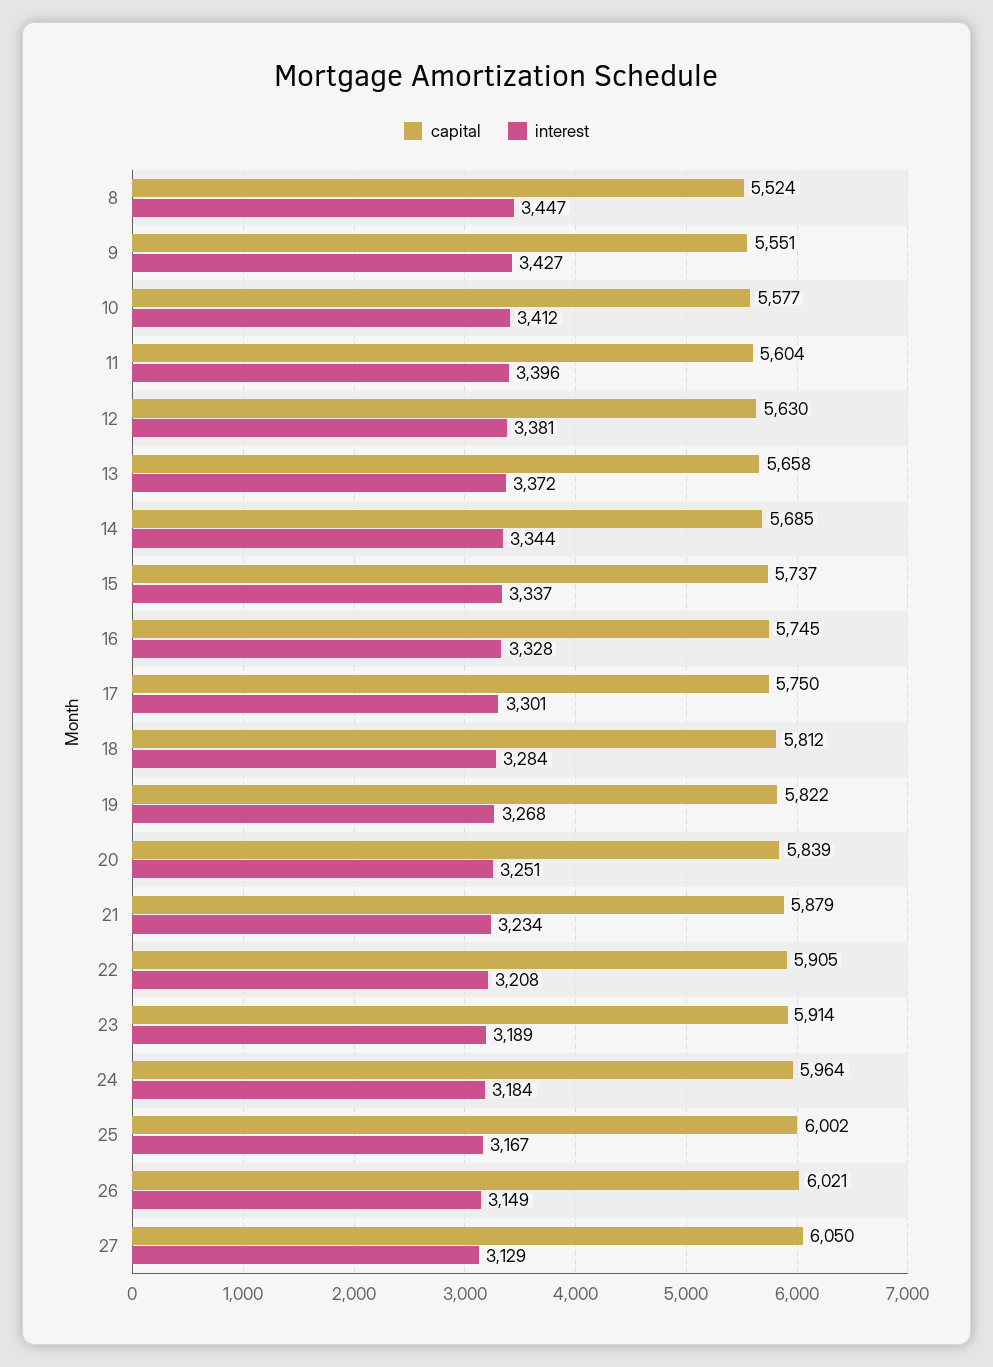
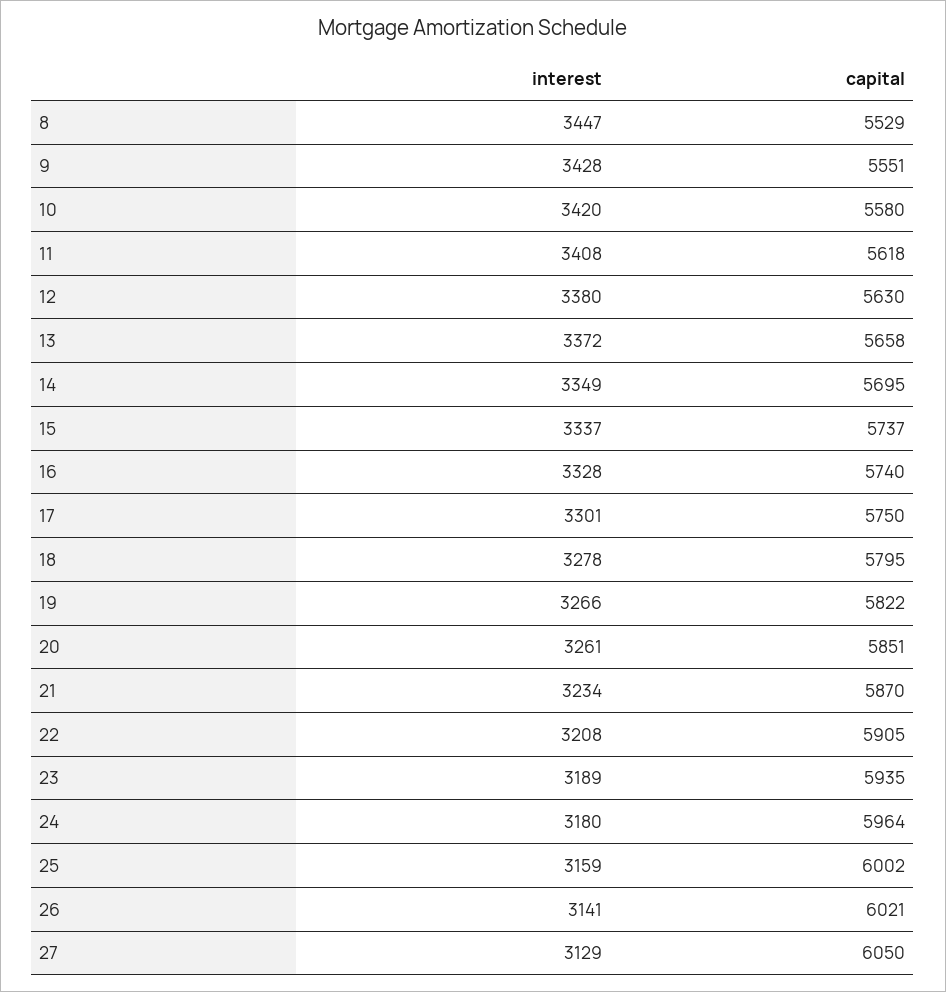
  {
    "capital": {
-     "8": 5524,
+     "8": 5529,
      "9": 5551,
-     "10": 5577,
+     "10": 5580,
-     "11": 5604,
+     "11": 5618,
      "12": 5630,
      "13": 5658,
-     "14": 5685,
+     "14": 5695,
      "15": 5737,
-     "16": 5745,
+     "16": 5740,
      "17": 5750,
-     "18": 5812,
+     "18": 5795,
      "19": 5822,
-     "20": 5839,
+     "20": 5851,
-     "21": 5879,
+     "21": 5870,
      "22": 5905,
-     "23": 5914,
+     "23": 5935,
      "24": 5964,
      "25": 6002,
      "26": 6021,
      "27": 6050
    },
    "interest": {
      "8": 3447,
-     "9": 3427,
+     "9": 3428,
-     "10": 3412,
+     "10": 3420,
-     "11": 3396,
+     "11": 3408,
-     "12": 3381,
+     "12": 3380,
      "13": 3372,
-     "14": 3344,
+     "14": 3349,
      "15": 3337,
      "16": 3328,
      "17": 3301,
-     "18": 3284,
+     "18": 3278,
-     "19": 3268,
+     "19": 3266,
-     "20": 3251,
+     "20": 3261,
      "21": 3234,
      "22": 3208,
      "23": 3189,
-     "24": 3184,
+     "24": 3180,
-     "25": 3167,
+     "25": 3159,
-     "26": 3149,
+     "26": 3141,
      "27": 3129
    }
  }

